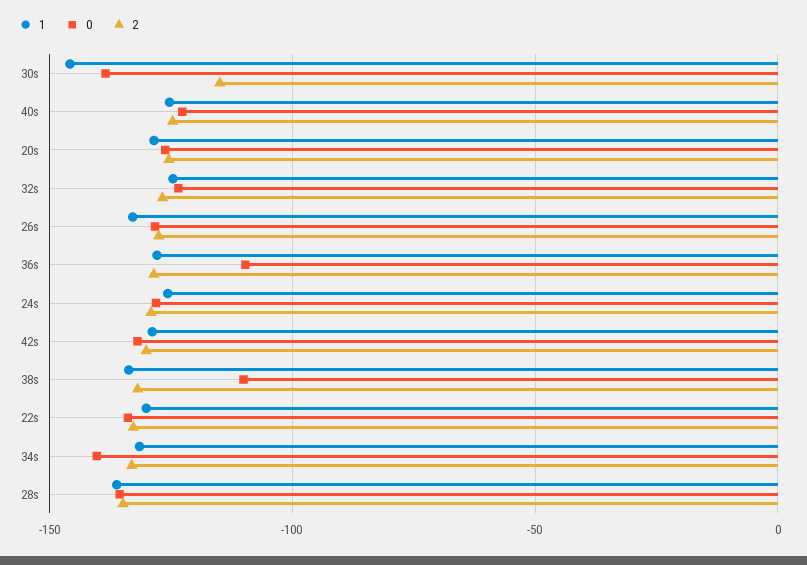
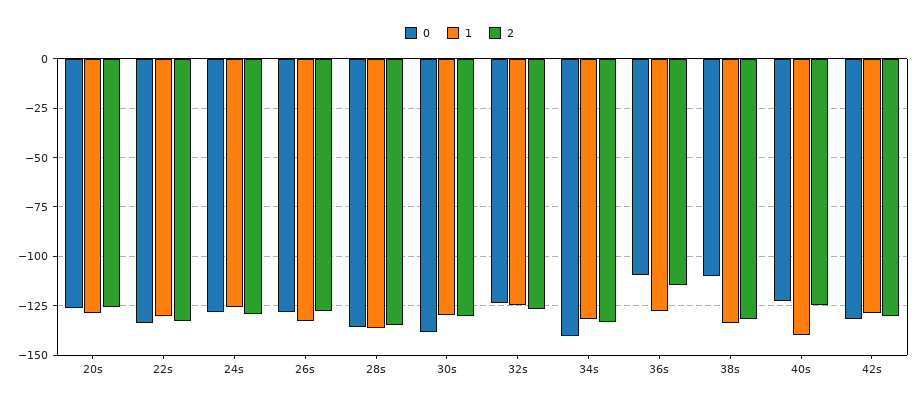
  {
    "1": {
-     "30s": -145,
+     "30s": -130,
-     "40s": -125,
+     "40s": -140,
      "20s": -130,
      "32s": -125,
      "26s": -135,
      "36s": -130,
      "24s": -125,
      "42s": -130,
      "38s": -135,
      "22s": -130,
      "34s": -130,
      "28s": -135
    },
    "0": {
      "30s": -140,
      "40s": -125,
      "20s": -125,
      "32s": -125,
      "26s": -130,
      "36s": -110,
      "24s": -130,
      "42s": -130,
      "38s": -110,
      "22s": -135,
      "34s": -140,
      "28s": -135
    },
    "2": {
-     "30s": -115,
+     "30s": -130,
      "40s": -125,
      "20s": -125,
      "32s": -125,
      "26s": -130,
-     "36s": -130,
+     "36s": -115,
      "24s": -130,
      "42s": -130,
      "38s": -130,
      "22s": -135,
      "34s": -135,
      "28s": -135
    }
  }

